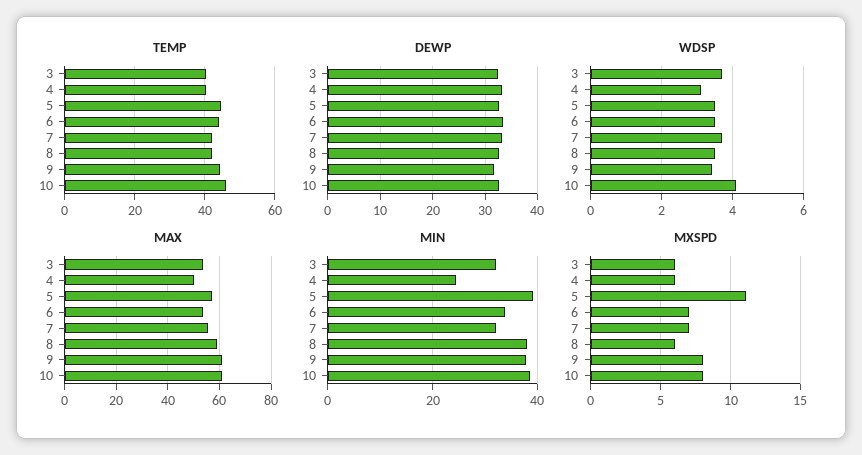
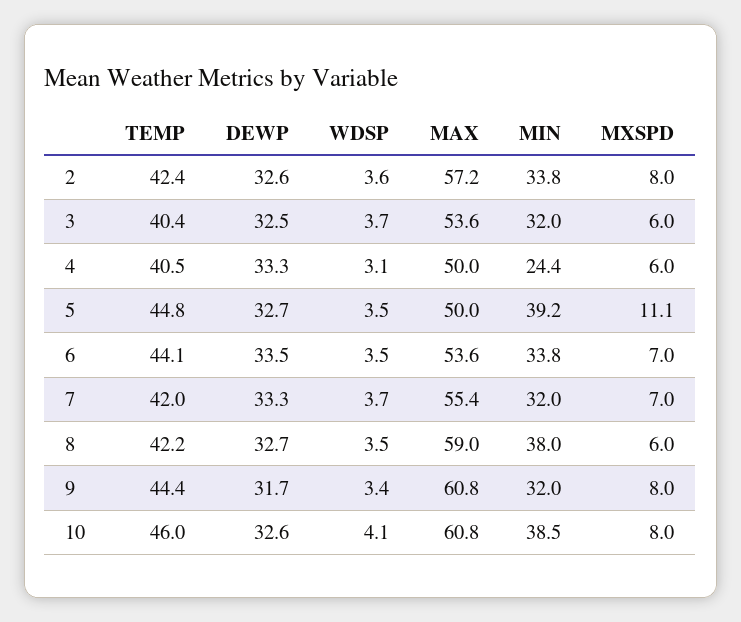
  {
    "TEMP": {
      "3": 40.4,
      "4": 40.5,
      "5": 44.8,
      "6": 44.1,
      "7": 42,
      "8": 42.2,
      "9": 44.4,
-     "10": 46
+     "10": 46,
+     "2": 42.4
    },
    "DEWP": {
      "3": 32.5,
      "4": 33.3,
      "5": 32.7,
      "6": 33.5,
      "7": 33.3,
      "8": 32.7,
      "9": 31.7,
-     "10": 32.6
+     "10": 32.6,
+     "2": 32.6
    },
    "WDSP": {
      "3": 3.7,
      "4": 3.1,
      "5": 3.5,
      "6": 3.5,
      "7": 3.7,
      "8": 3.5,
      "9": 3.4,
-     "10": 4.1
+     "10": 4.1,
+     "2": 3.6
    },
    "MAX": {
      "3": 53.6,
      "4": 50,
-     "5": 57.5,
+     "5": 50,
      "6": 53.6,
      "7": 55.4,
      "8": 59,
      "9": 60.8,
-     "10": 60.8
+     "10": 60.8,
+     "2": 57.2
    },
    "MIN": {
      "3": 32,
      "4": 24.4,
      "5": 39.2,
      "6": 33.8,
      "7": 32,
      "8": 38,
-     "9": 38,
+     "9": 32,
-     "10": 38.5
+     "10": 38.5,
+     "2": 33.8
    },
    "MXSPD": {
      "3": 6,
      "4": 6,
      "5": 11.1,
      "6": 7,
      "7": 7,
      "8": 6,
      "9": 8,
-     "10": 8
+     "10": 8,
+     "2": 8
    }
  }

